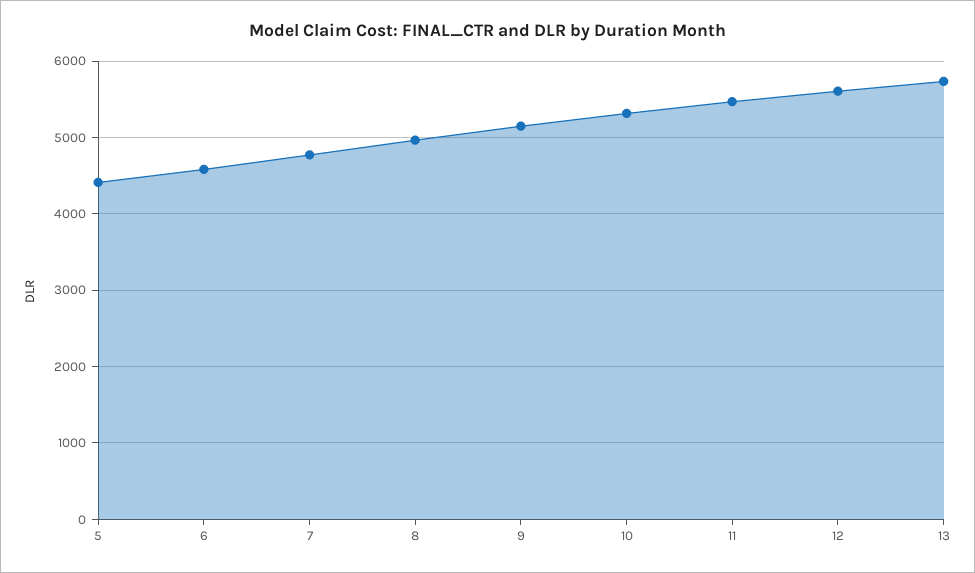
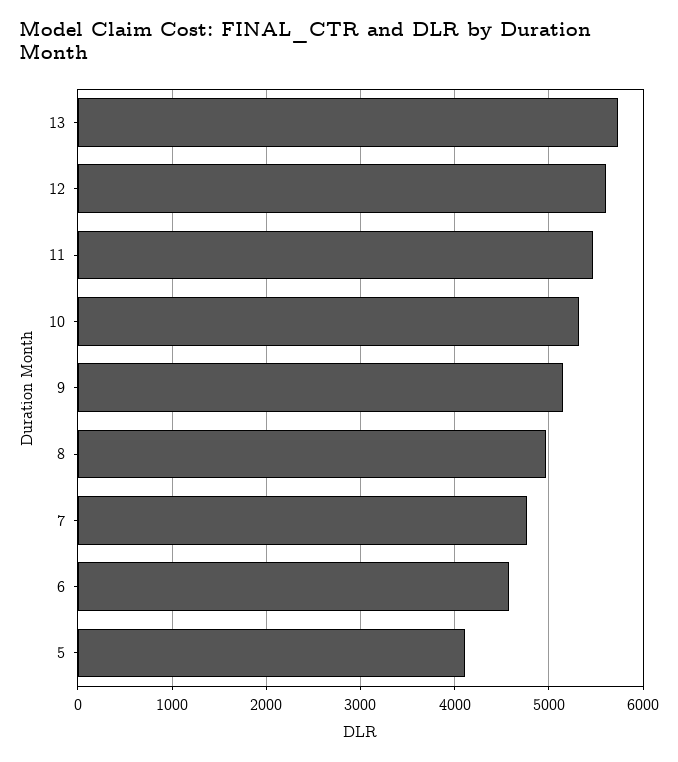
  {
-   "5": 4400,
+   "5": 4100,
    "6": 4600,
    "7": 4800,
    "8": 5000,
    "9": 5100,
    "10": 5300,
    "11": 5500,
    "12": 5600,
    "13": 5700
  }

